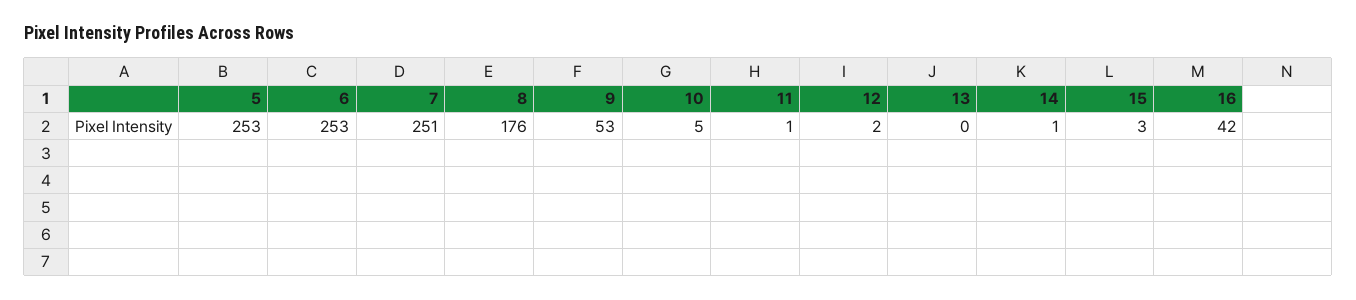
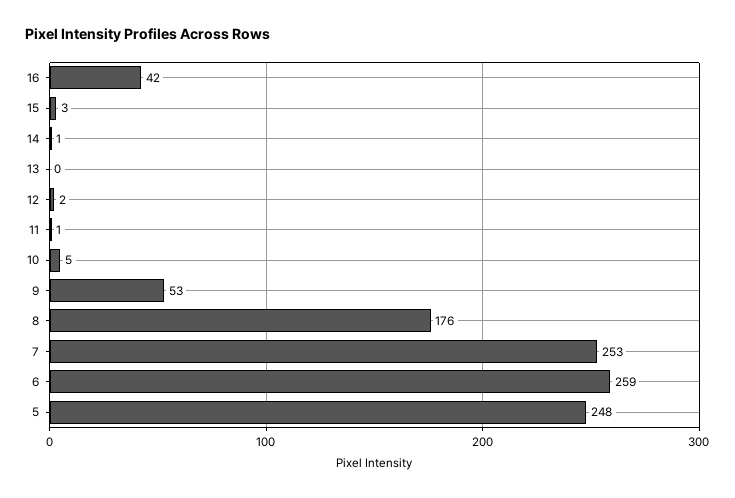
  {
-   "5": 253,
+   "5": 248,
-   "6": 253,
+   "6": 259,
-   "7": 251,
+   "7": 253,
    "8": 176,
    "9": 53,
    "10": 5,
    "11": 1,
    "12": 2,
    "13": 0,
    "14": 1,
    "15": 3,
    "16": 42
  }

